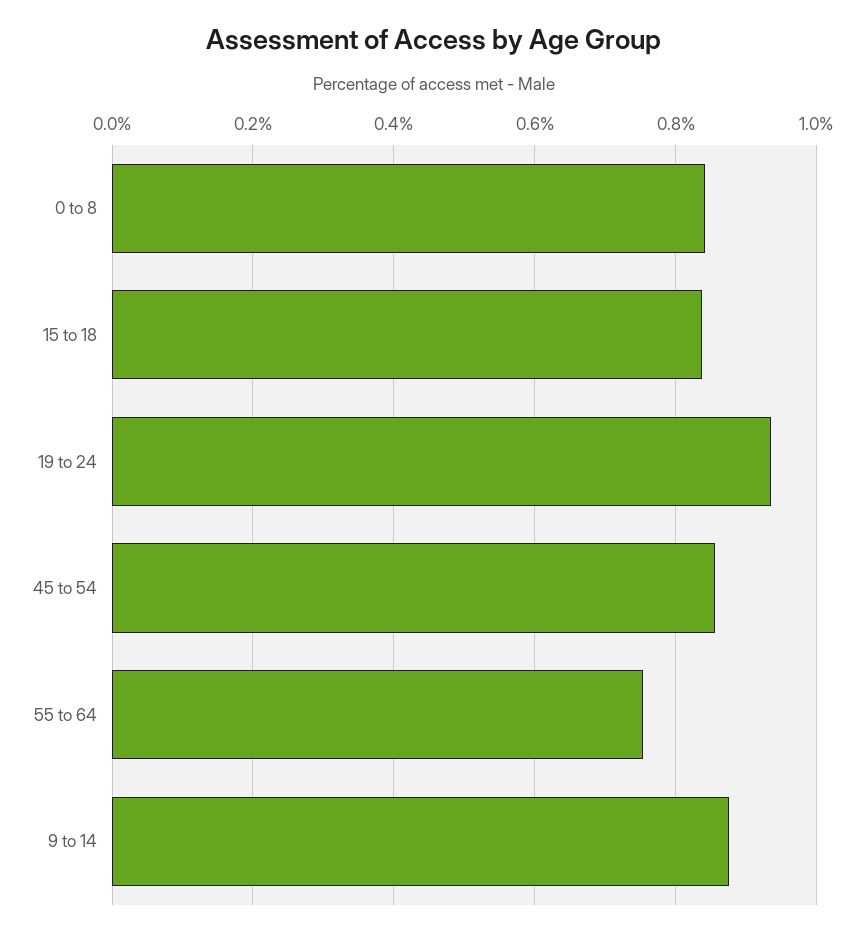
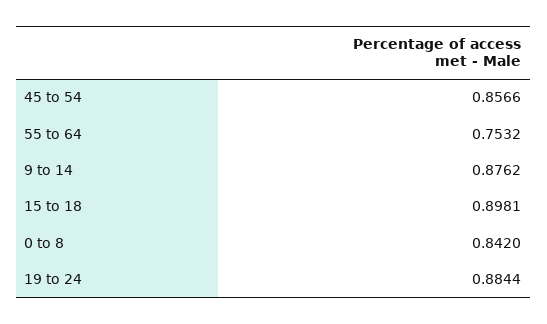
  {
    "0 to 8": 0.842,
-   "15 to 18": 0.84,
+   "15 to 18": 0.8981,
-   "19 to 24": 0.94,
+   "19 to 24": 0.8844,
    "45 to 54": 0.8566,
    "55 to 64": 0.7532,
    "9 to 14": 0.8762
  }

